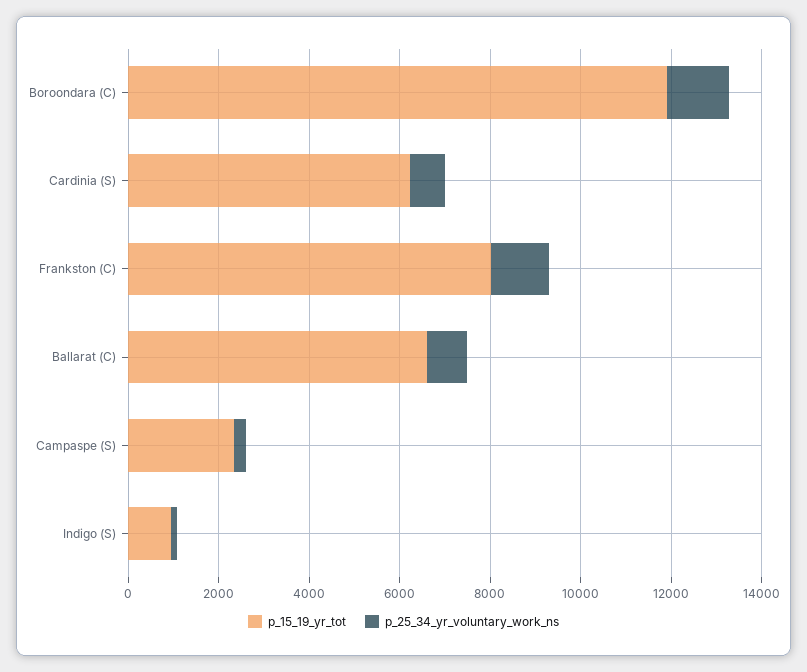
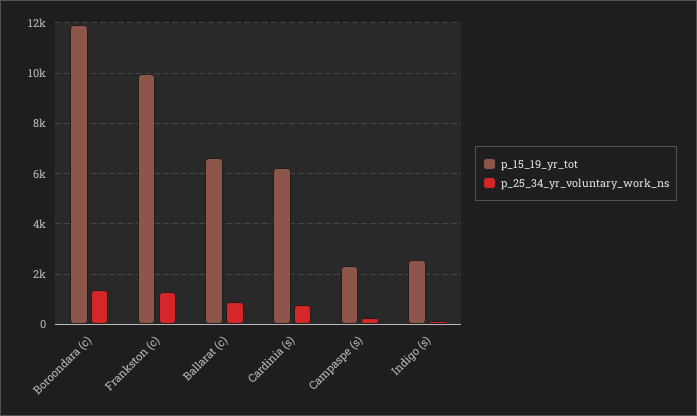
  {
    "p_15_19_yr_tot": {
      "Boroondara (C)": 12000,
      "Cardinia (S)": 6250,
-     "Frankston (C)": 8000,
+     "Frankston (C)": 10000,
      "Ballarat (C)": 6500,
      "Campaspe (S)": 2250,
-     "Indigo (S)": 1000
+     "Indigo (S)": 2500
    },
    "p_25_34_yr_voluntary_work_ns": {
      "Boroondara (C)": 1250,
      "Cardinia (S)": 750,
      "Frankston (C)": 1250,
      "Ballarat (C)": 1000,
      "Campaspe (S)": 250,
      "Indigo (S)": 250
    }
  }

